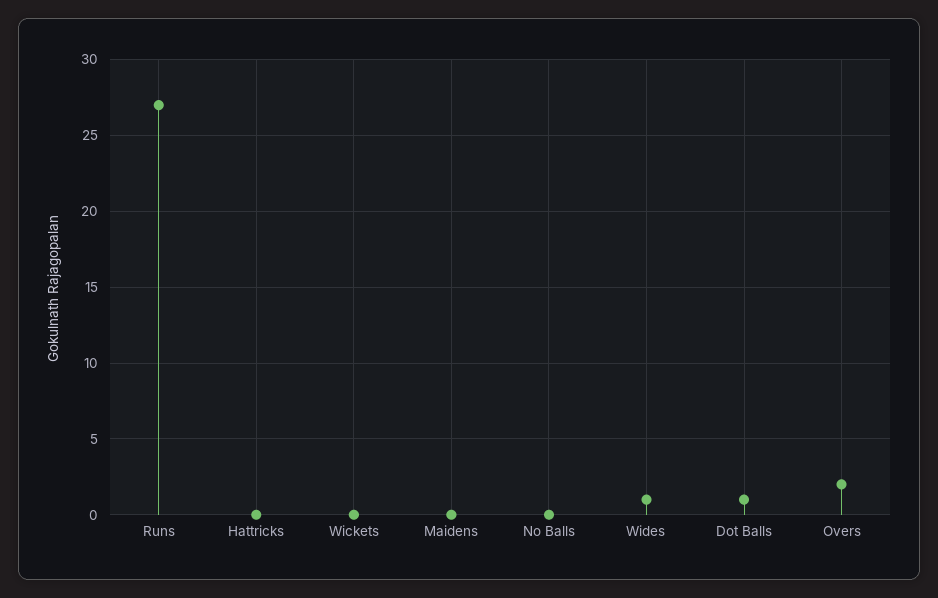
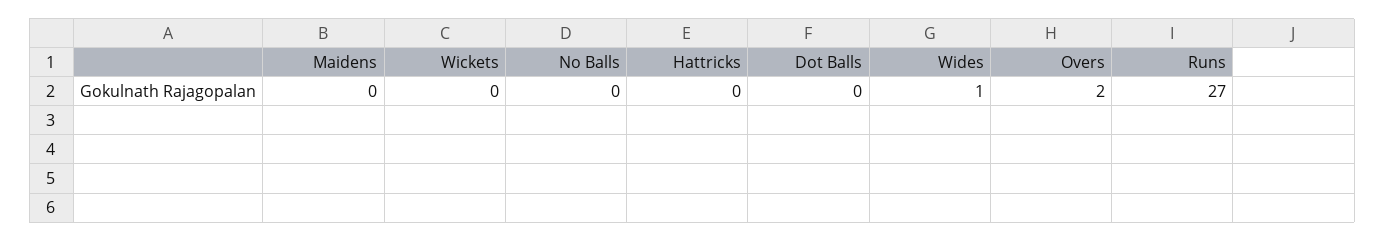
  {
    "Runs": 27,
    "Hattricks": 0,
    "Wickets": 0,
    "Maidens": 0,
    "No Balls": 0,
    "Wides": 1,
-   "Dot Balls": 1,
+   "Dot Balls": 0,
    "Overs": 2
  }

